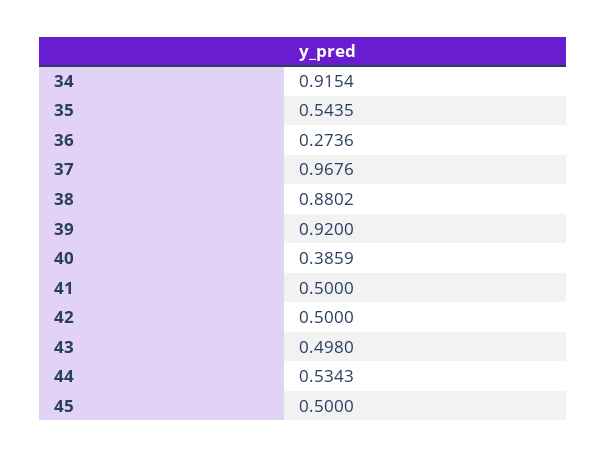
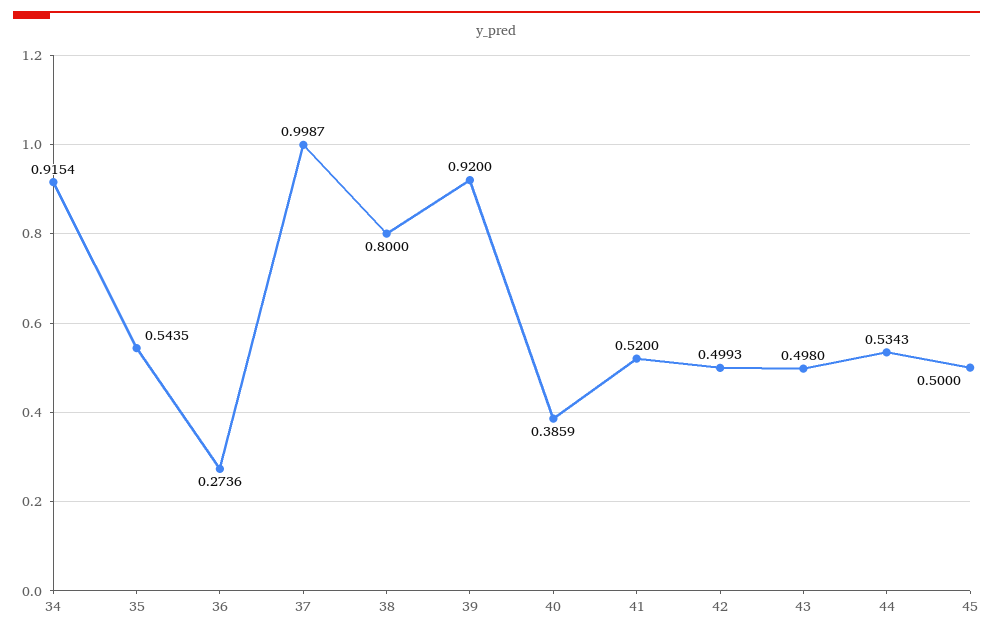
  {
    "34": 0.9154,
    "35": 0.5435,
    "36": 0.2736,
-   "37": 0.9676,
+   "37": 0.9987,
-   "38": 0.8802,
+   "38": 0.8,
    "39": 0.92,
    "40": 0.3859,
-   "41": 0.5,
+   "41": 0.52,
-   "42": 0.5,
+   "42": 0.4993,
    "43": 0.498,
    "44": 0.5343,
    "45": 0.5
  }

